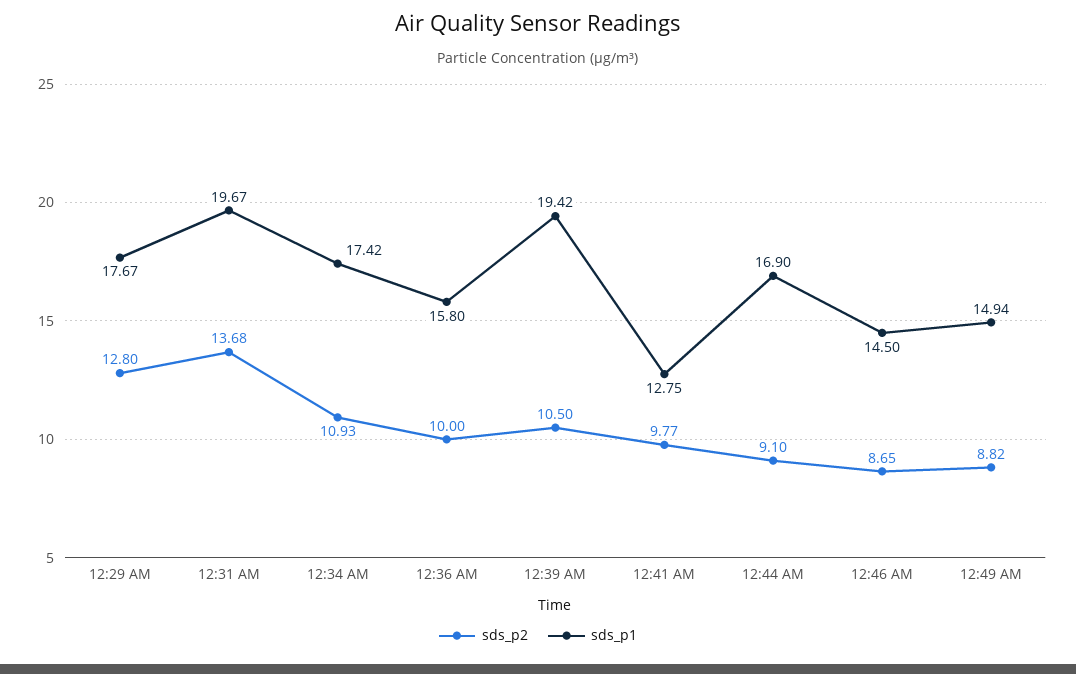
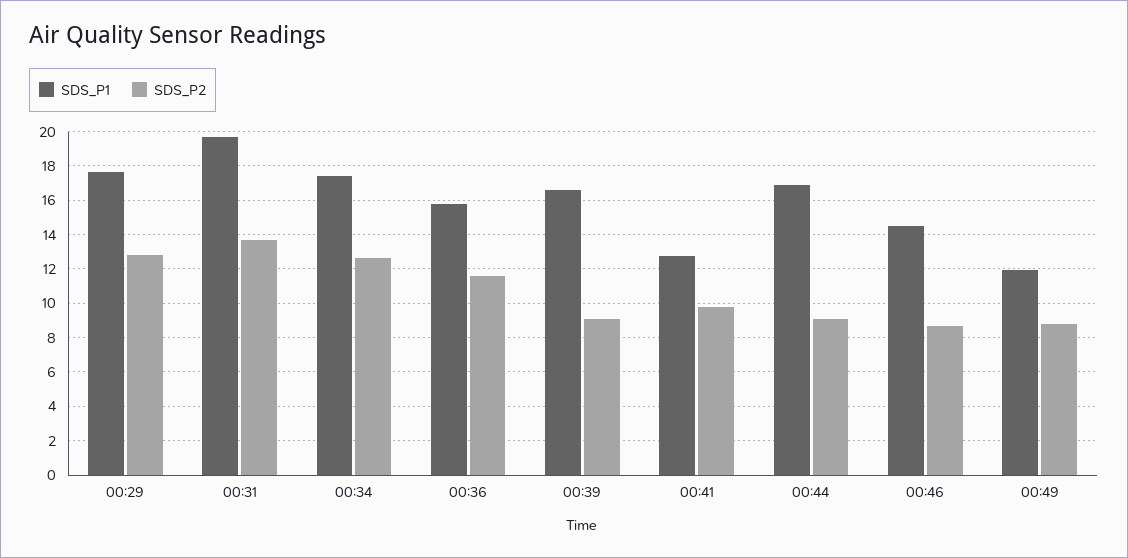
  {
    "sds_p2": {
      "12:29 AM": 12.8,
      "12:31 AM": 13.68,
-     "12:34 AM": 10.93,
+     "12:34 AM": 12.5,
-     "12:36 AM": 10,
+     "12:36 AM": 11.5,
-     "12:39 AM": 10.5,
+     "12:39 AM": 9,
      "12:41 AM": 9.77,
      "12:44 AM": 9.1,
      "12:46 AM": 8.65,
      "12:49 AM": 8.82
    },
    "sds_p1": {
      "12:29 AM": 17.67,
      "12:31 AM": 19.67,
      "12:34 AM": 17.42,
      "12:36 AM": 15.8,
-     "12:39 AM": 19.42,
+     "12:39 AM": 16.5,
      "12:41 AM": 12.75,
      "12:44 AM": 16.9,
      "12:46 AM": 14.5,
-     "12:49 AM": 14.94
+     "12:49 AM": 12
    }
  }

